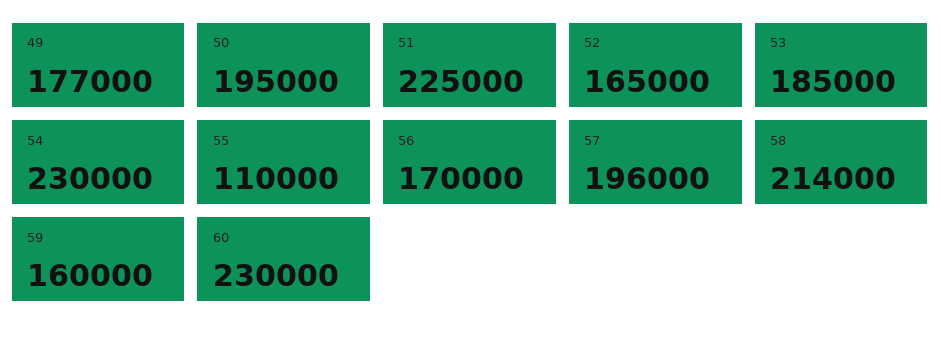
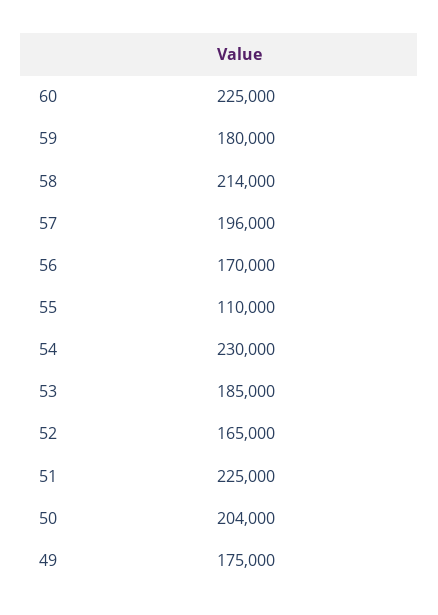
  {
-   "49": 177000,
+   "49": 175000,
-   "50": 195000,
+   "50": 204000,
    "51": 225000,
    "52": 165000,
    "53": 185000,
    "54": 230000,
    "55": 110000,
    "56": 170000,
    "57": 196000,
    "58": 214000,
-   "59": 160000,
+   "59": 180000,
-   "60": 230000
+   "60": 225000
  }

